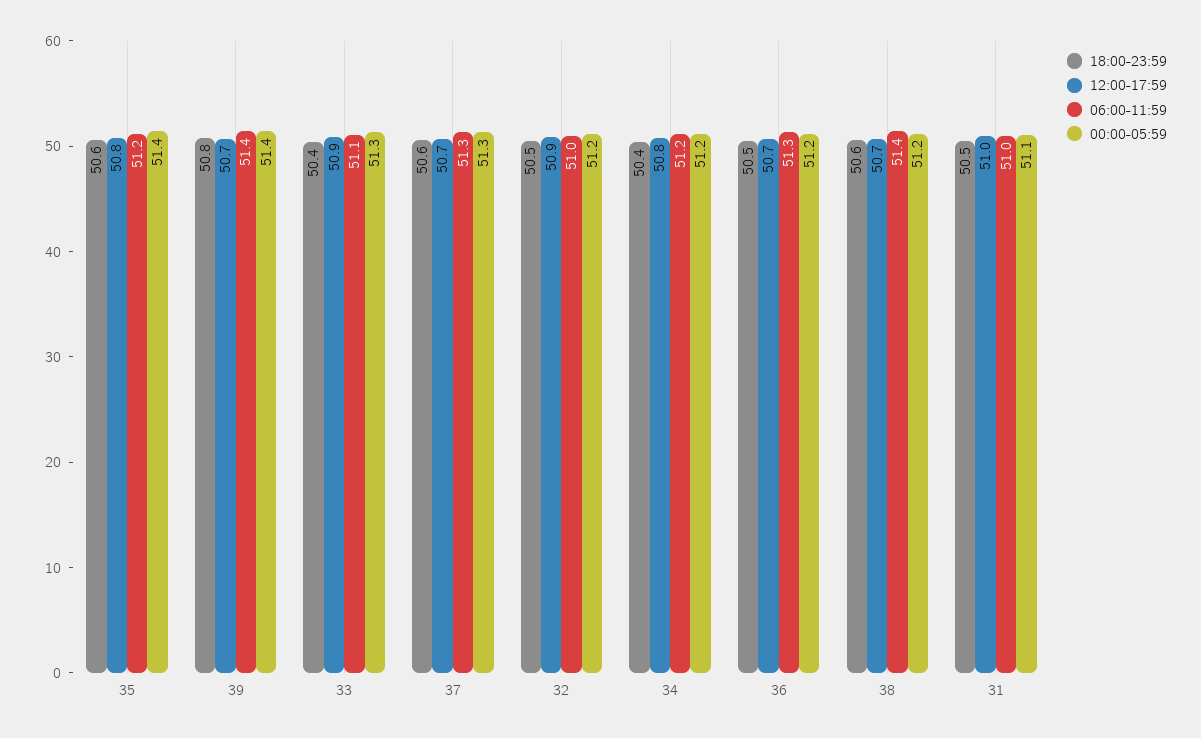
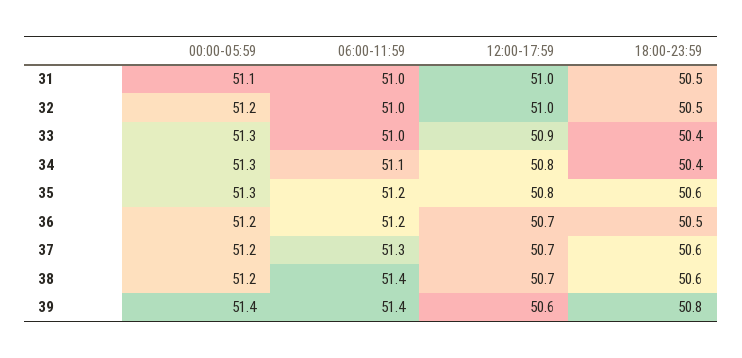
  {
    "18:00-23:59": {
      "35": 50.6,
      "39": 50.8,
      "33": 50.4,
      "37": 50.6,
      "32": 50.5,
      "34": 50.4,
      "36": 50.5,
      "38": 50.6,
      "31": 50.5
    },
    "12:00-17:59": {
      "35": 50.8,
-     "39": 50.7,
+     "39": 50.6,
      "33": 50.9,
      "37": 50.7,
-     "32": 50.9,
+     "32": 51,
      "34": 50.8,
      "36": 50.7,
      "38": 50.7,
      "31": 51
    },
    "06:00-11:59": {
      "35": 51.2,
      "39": 51.4,
-     "33": 51.1,
+     "33": 51,
      "37": 51.3,
      "32": 51,
-     "34": 51.2,
+     "34": 51.1,
-     "36": 51.3,
+     "36": 51.2,
      "38": 51.4,
      "31": 51
    },
    "00:00-05:59": {
-     "35": 51.4,
+     "35": 51.3,
      "39": 51.4,
      "33": 51.3,
-     "37": 51.3,
+     "37": 51.2,
      "32": 51.2,
-     "34": 51.2,
+     "34": 51.3,
      "36": 51.2,
      "38": 51.2,
      "31": 51.1
    }
  }

